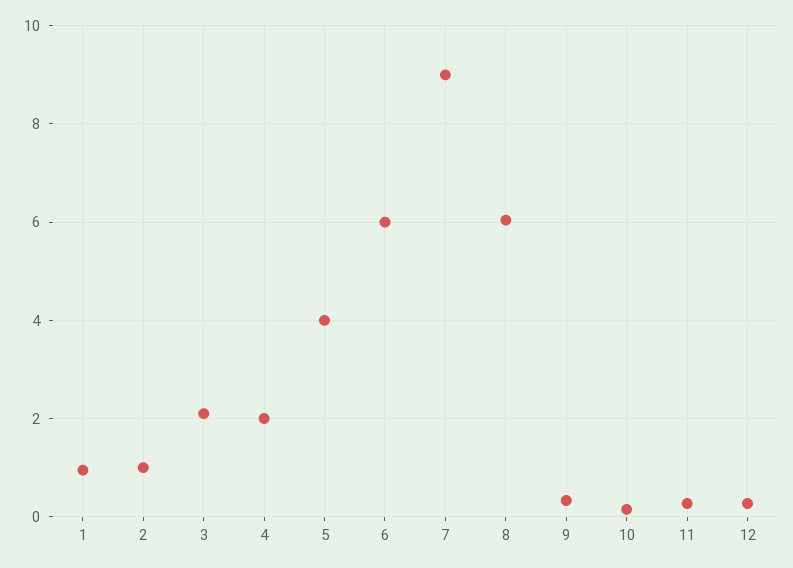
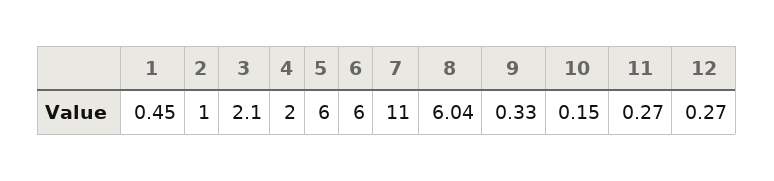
  {
-   "1": 1,
+   "1": 0.45,
    "2": 1,
    "3": 2.1,
    "4": 2,
-   "5": 4,
+   "5": 6,
    "6": 6,
-   "7": 9,
+   "7": 11,
    "8": 6.04,
    "9": 0.33,
    "10": 0.15,
    "11": 0.27,
    "12": 0.27
  }

